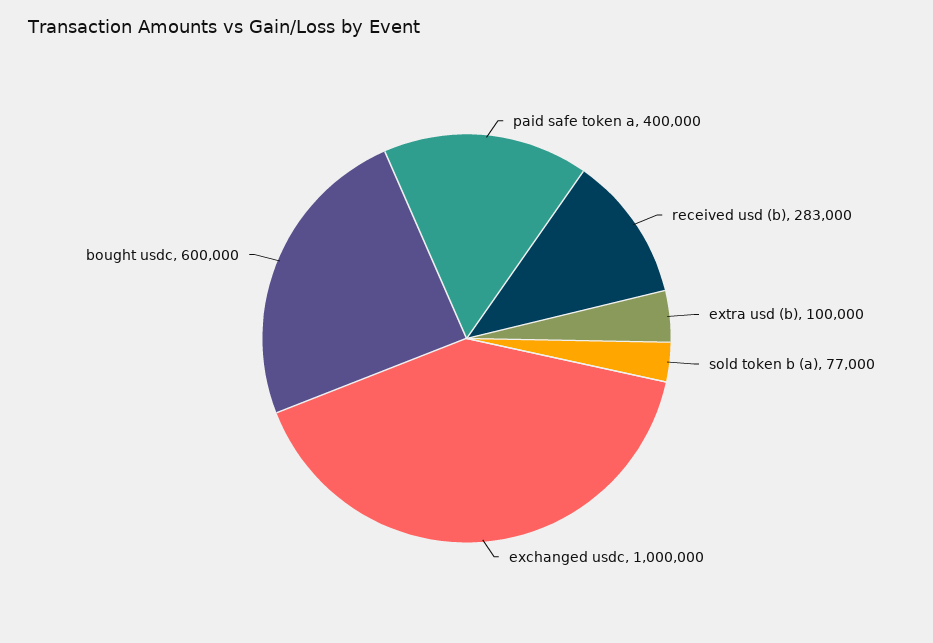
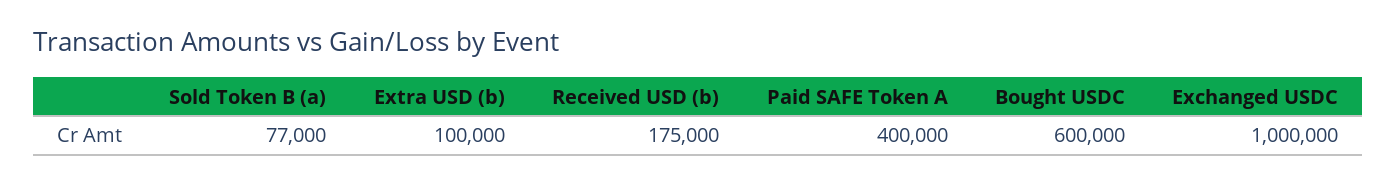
  {
    "paid safe token a": 400000,
-   "received usd (b)": 283000,
+   "received usd (b)": 175000,
    "extra usd (b)": 100000,
    "sold token b (a)": 77000,
    "exchanged usdc": 1000000,
    "bought usdc": 600000
  }

